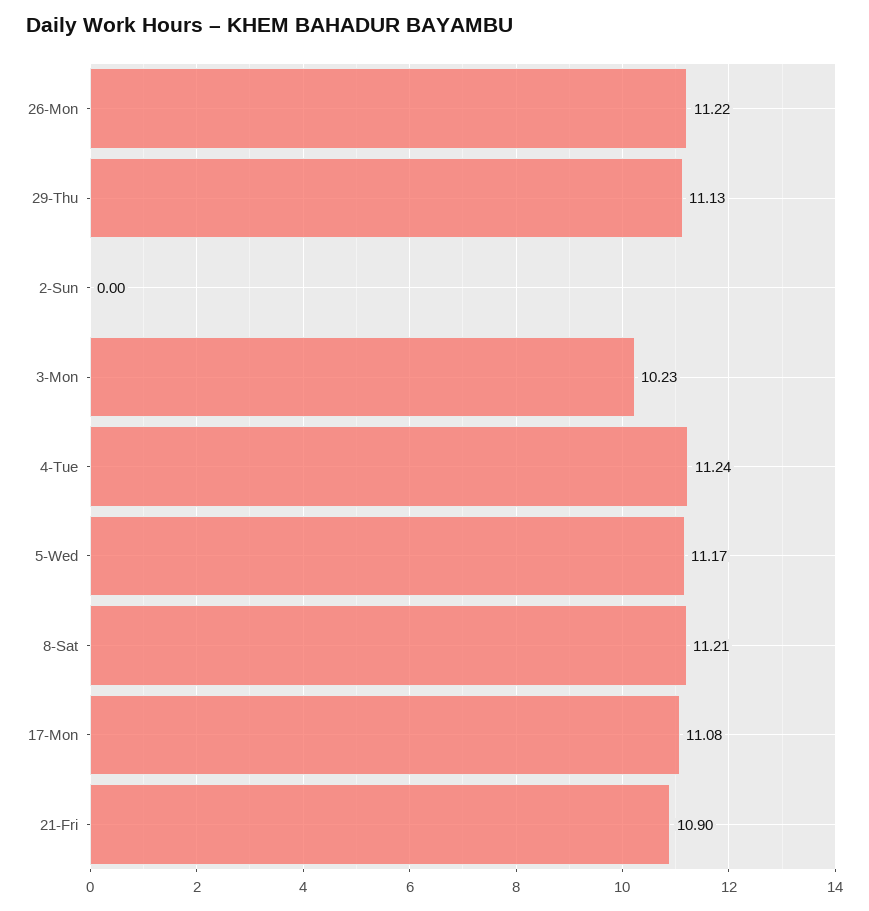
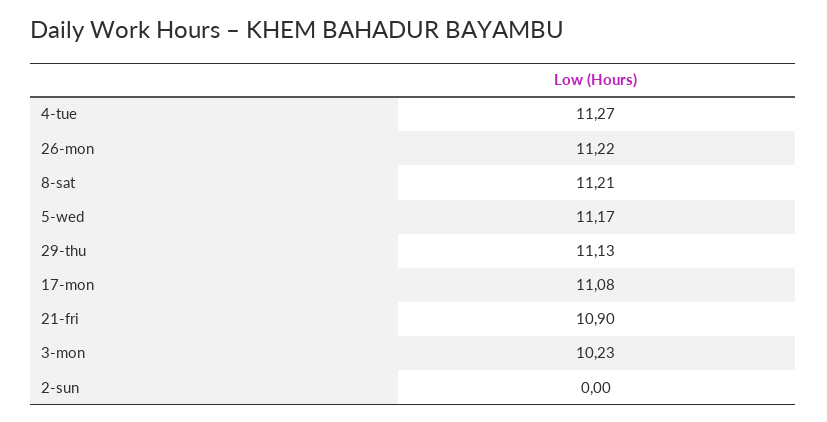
  {
    "26-Mon": 11.22,
    "29-Thu": 11.13,
    "2-Sun": 0,
    "3-Mon": 10.23,
-   "4-Tue": 11.24,
+   "4-Tue": 11.27,
    "5-Wed": 11.17,
    "8-Sat": 11.21,
    "17-Mon": 11.08,
    "21-Fri": 10.9
  }

